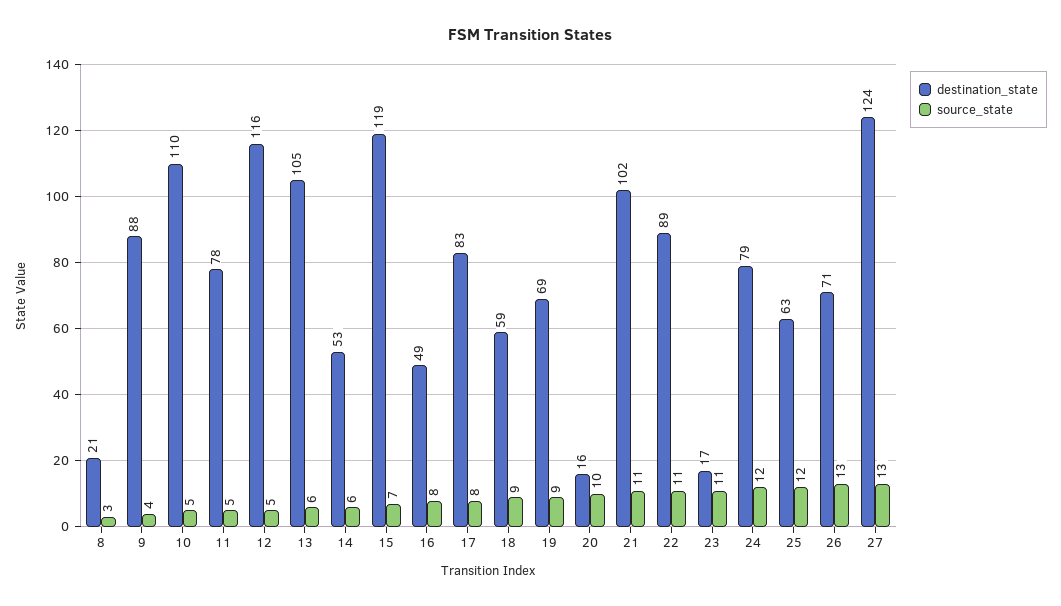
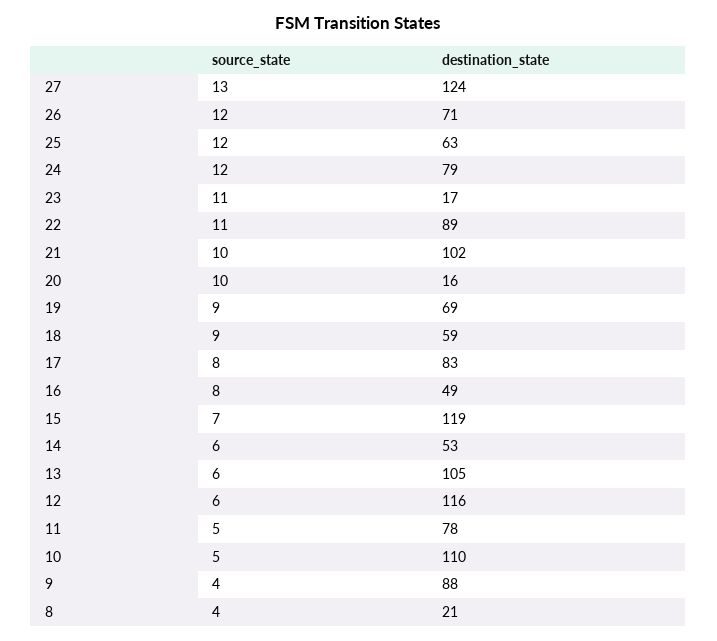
  {
    "destination_state": {
      "8": 21,
      "9": 88,
      "10": 110,
      "11": 78,
      "12": 116,
      "13": 105,
      "14": 53,
      "15": 119,
      "16": 49,
      "17": 83,
      "18": 59,
      "19": 69,
      "20": 16,
      "21": 102,
      "22": 89,
      "23": 17,
      "24": 79,
      "25": 63,
      "26": 71,
      "27": 124
    },
    "source_state": {
-     "8": 3,
+     "8": 4,
      "9": 4,
      "10": 5,
      "11": 5,
-     "12": 5,
+     "12": 6,
      "13": 6,
      "14": 6,
      "15": 7,
      "16": 8,
      "17": 8,
      "18": 9,
      "19": 9,
      "20": 10,
-     "21": 11,
+     "21": 10,
      "22": 11,
      "23": 11,
      "24": 12,
      "25": 12,
-     "26": 13,
+     "26": 12,
      "27": 13
    }
  }

